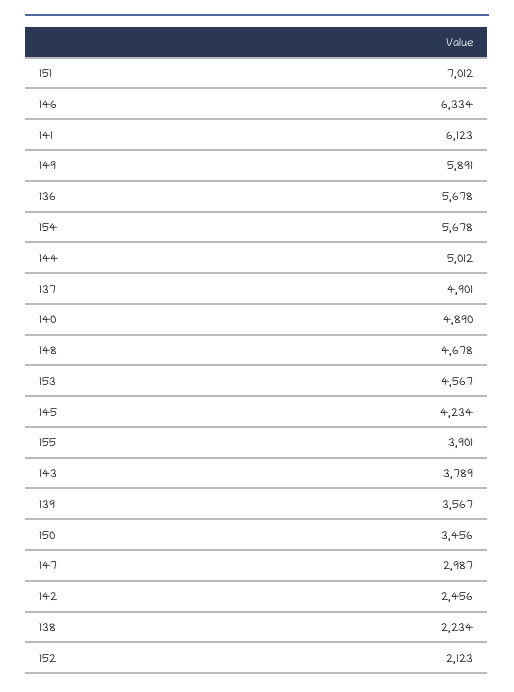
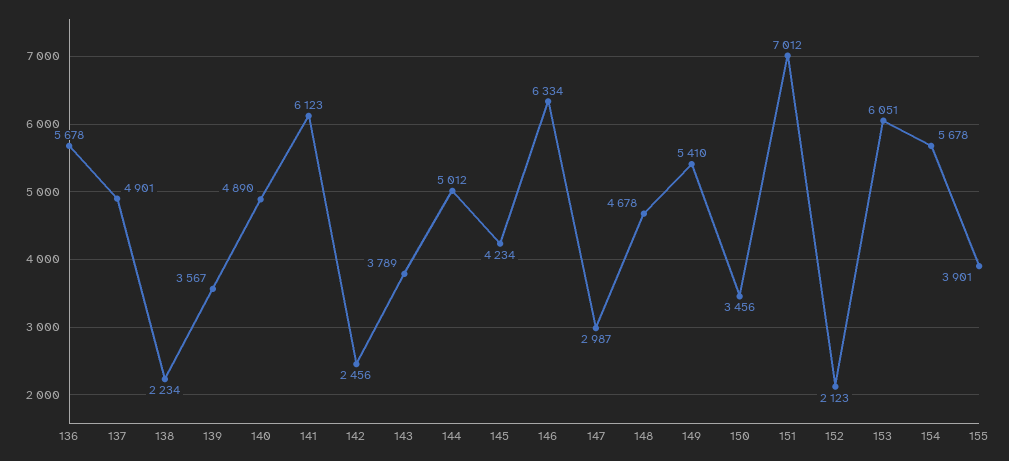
  {
    "151": 7012,
    "146": 6334,
    "141": 6123,
-   "149": 5891,
+   "149": 5410,
    "136": 5678,
    "154": 5678,
    "144": 5012,
    "137": 4901,
    "140": 4890,
    "148": 4678,
-   "153": 4567,
+   "153": 6051,
    "145": 4234,
    "155": 3901,
    "143": 3789,
    "139": 3567,
    "150": 3456,
    "147": 2987,
    "142": 2456,
    "138": 2234,
    "152": 2123
  }

